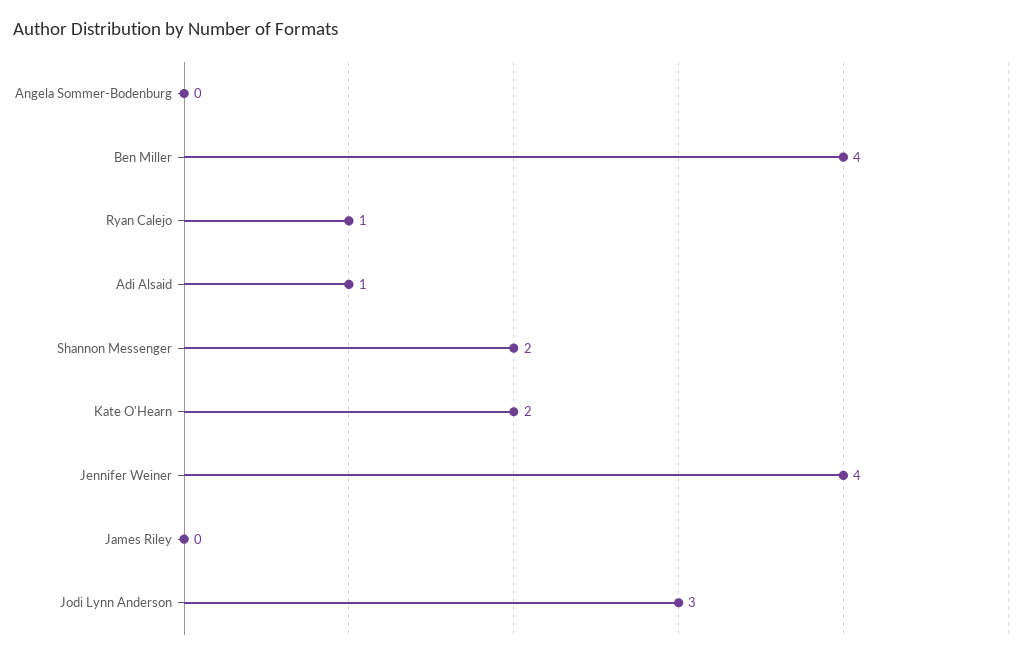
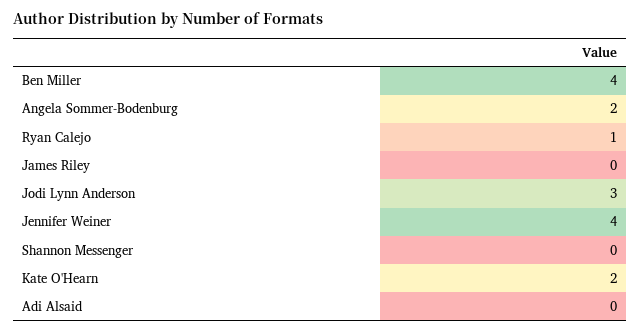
  {
-   "Angela Sommer-Bodenburg": 0,
+   "Angela Sommer-Bodenburg": 2,
    "Ben Miller": 4,
    "Ryan Calejo": 1,
-   "Adi Alsaid": 1,
+   "Adi Alsaid": 0,
-   "Shannon Messenger": 2,
+   "Shannon Messenger": 0,
    "Kate O'Hearn": 2,
    "Jennifer Weiner": 4,
    "James Riley": 0,
    "Jodi Lynn Anderson": 3
  }

